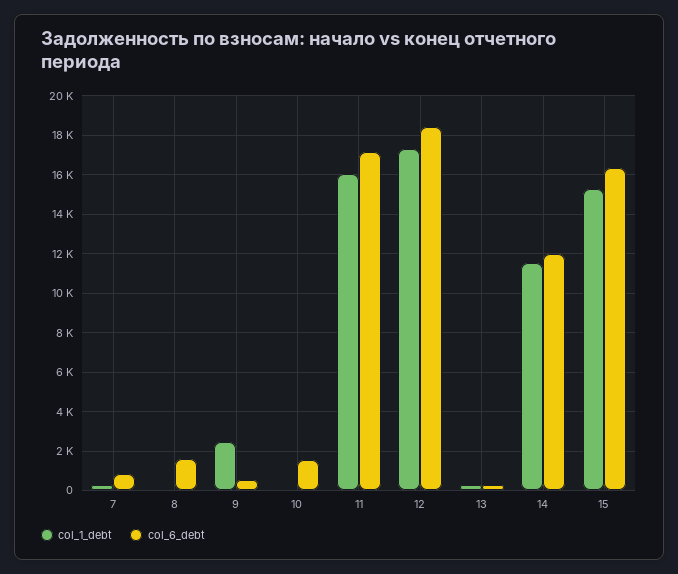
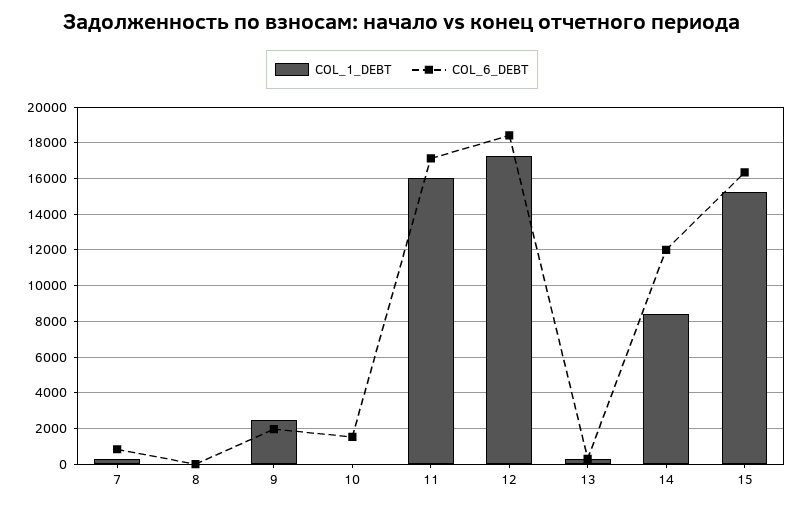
  {
    "col_1_debt": {
      "7": 500,
      "8": 0,
      "9": 2500,
      "10": 0,
      "11": 16000,
      "12": 17500,
      "13": 500,
-     "14": 11500,
+     "14": 8500,
      "15": 15500
    },
    "col_6_debt": {
      "7": 1000,
-     "8": 1500,
+     "8": 0,
-     "9": 500,
+     "9": 2000,
      "10": 1500,
      "11": 17000,
      "12": 18500,
      "13": 500,
      "14": 12000,
      "15": 16500
    }
  }

